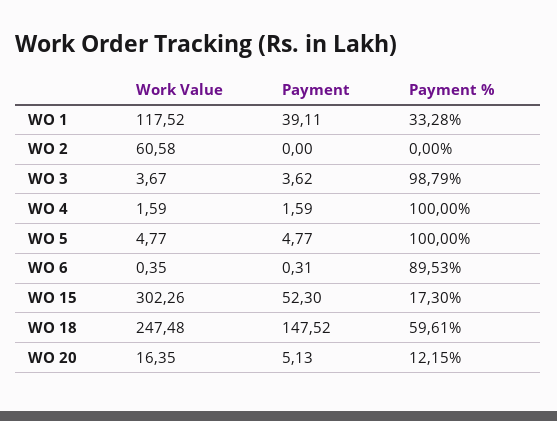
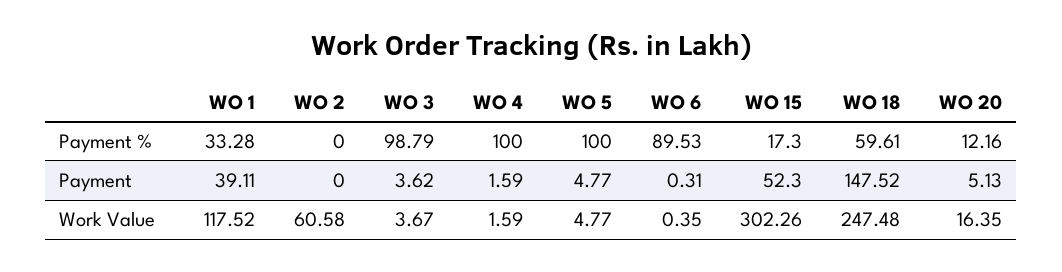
  {
    "Work Value": {
      "WO 1": 117.52,
      "WO 2": 60.58,
      "WO 3": 3.67,
      "WO 4": 1.59,
      "WO 5": 4.77,
      "WO 6": 0.35,
      "WO 15": 302.26,
      "WO 18": 247.48,
      "WO 20": 16.35
    },
    "Payment": {
      "WO 1": 39.11,
      "WO 2": 0,
      "WO 3": 3.62,
      "WO 4": 1.59,
      "WO 5": 4.77,
      "WO 6": 0.31,
      "WO 15": 52.3,
      "WO 18": 147.52,
      "WO 20": 5.13
    },
    "Payment %": {
      "WO 1": 33.28,
      "WO 2": 0,
      "WO 3": 98.79,
      "WO 4": 100,
      "WO 5": 100,
      "WO 6": 89.53,
      "WO 15": 17.3,
      "WO 18": 59.61,
-     "WO 20": 12.15
+     "WO 20": 12.16
    }
  }

